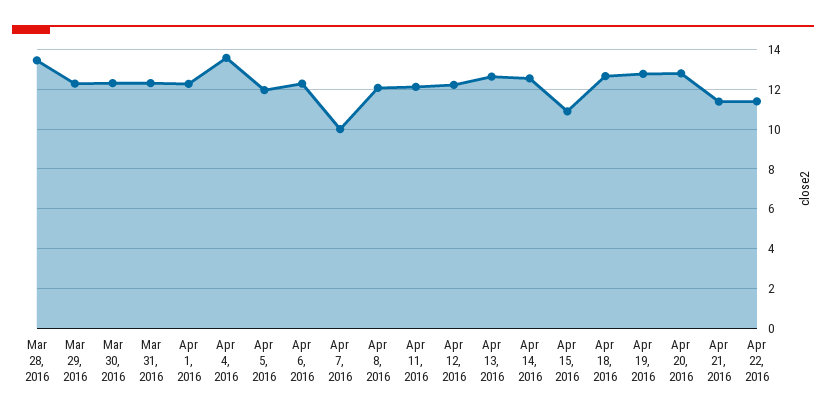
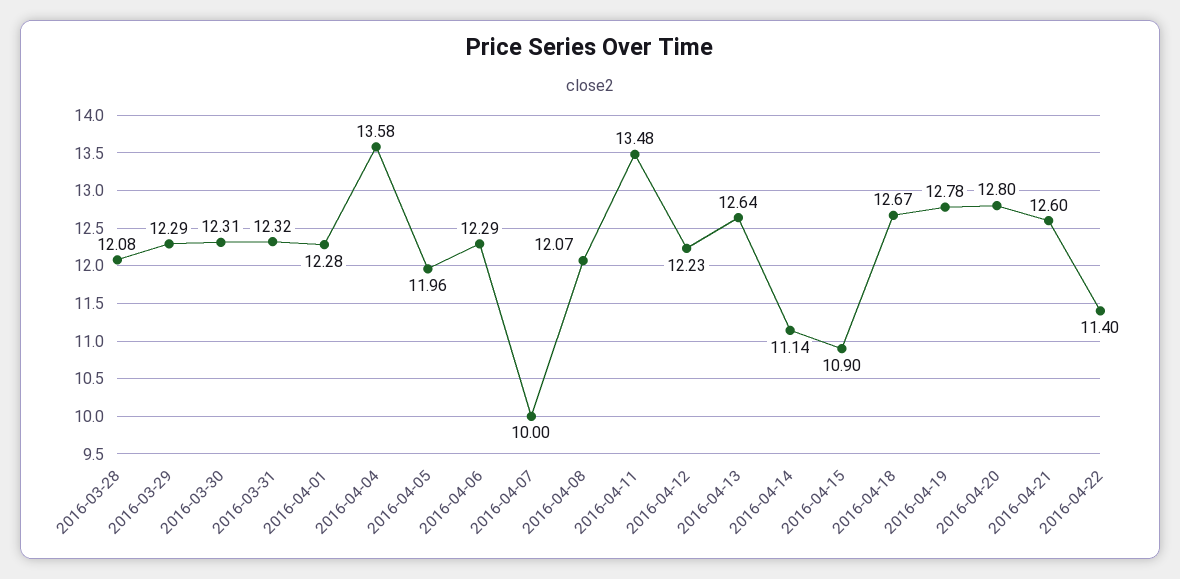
  {
-   "Mar 28, 2016": 13.5,
+   "Mar 28, 2016": 12.08,
    "Mar 29, 2016": 12.29,
    "Mar 30, 2016": 12.31,
    "Mar 31, 2016": 12.32,
    "Apr 1, 2016": 12.28,
    "Apr 4, 2016": 13.58,
    "Apr 5, 2016": 11.96,
    "Apr 6, 2016": 12.29,
    "Apr 7, 2016": 10,
    "Apr 8, 2016": 12.07,
-   "Apr 11, 2016": 12,
+   "Apr 11, 2016": 13.48,
    "Apr 12, 2016": 12.23,
    "Apr 13, 2016": 12.64,
-   "Apr 14, 2016": 12.5,
+   "Apr 14, 2016": 11.14,
    "Apr 15, 2016": 10.9,
    "Apr 18, 2016": 12.67,
    "Apr 19, 2016": 12.78,
    "Apr 20, 2016": 12.8,
-   "Apr 21, 2016": 11.5,
+   "Apr 21, 2016": 12.6,
    "Apr 22, 2016": 11.4
  }

